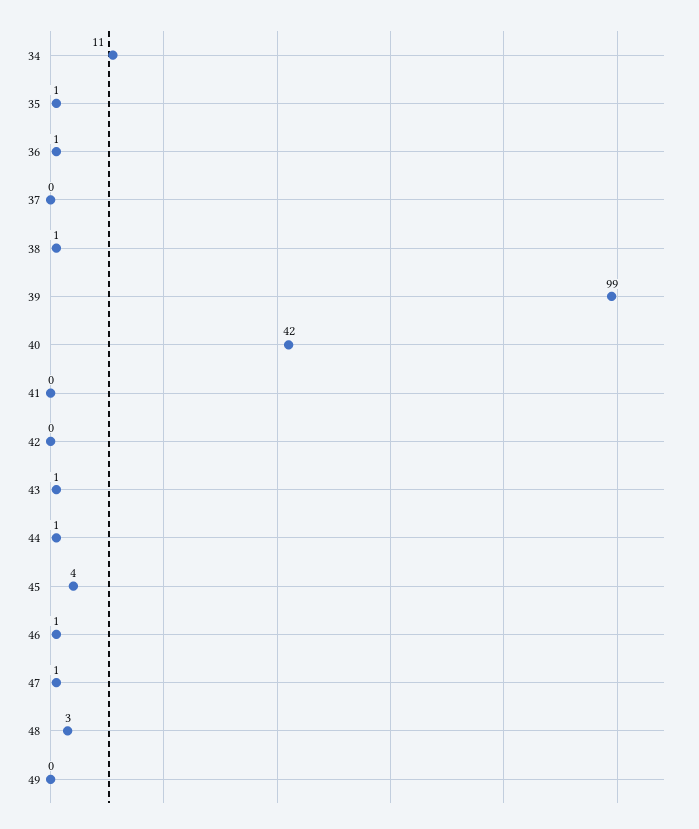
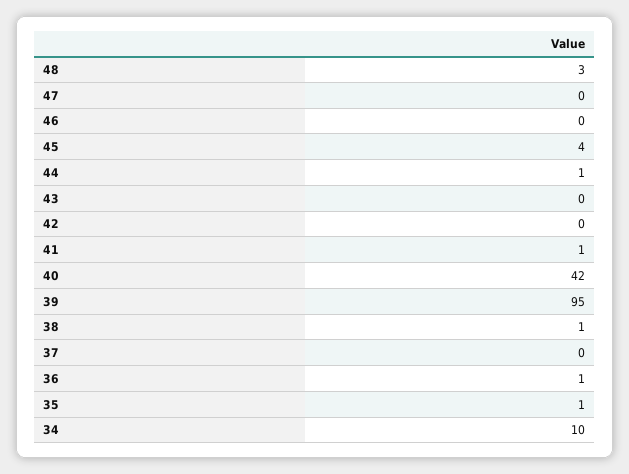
  {
-   "34": 11,
+   "34": 10,
    "35": 1,
    "36": 1,
    "37": 0,
    "38": 1,
-   "39": 99,
+   "39": 95,
    "40": 42,
-   "41": 0,
+   "41": 1,
    "42": 0,
-   "43": 1,
+   "43": 0,
    "44": 1,
    "45": 4,
-   "46": 1,
+   "46": 0,
-   "47": 1,
+   "47": 0,
-   "48": 3,
+   "48": 3
-   "49": 0
  }

